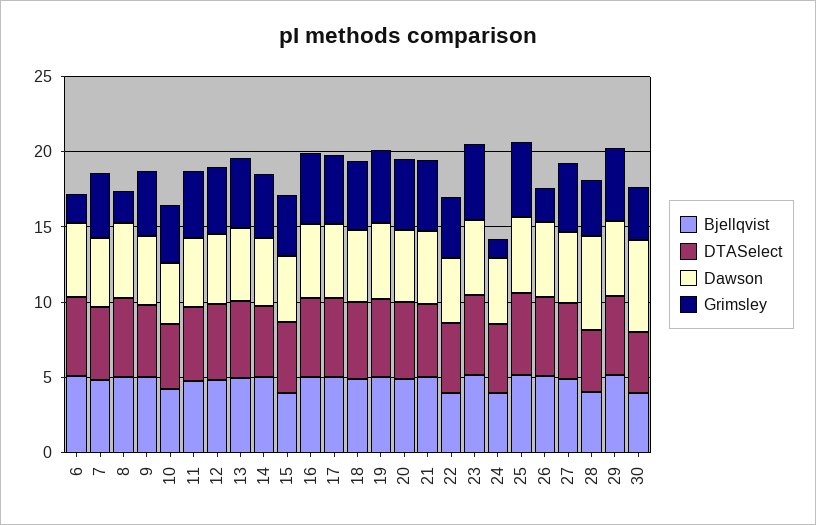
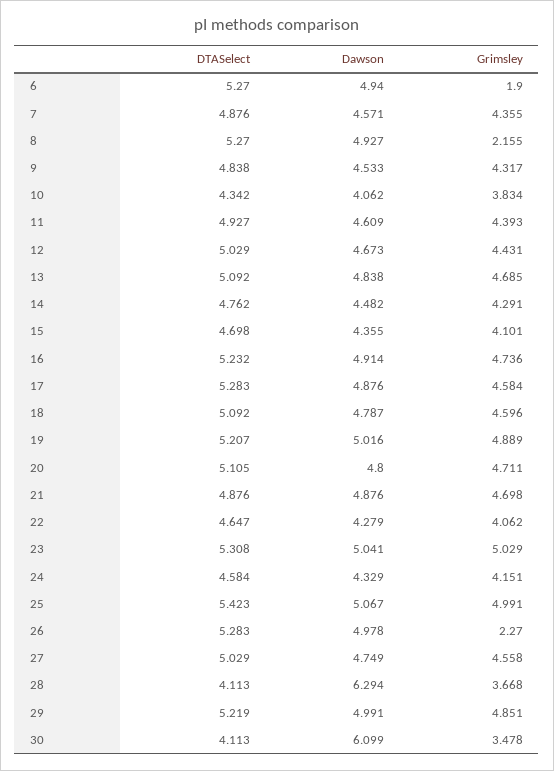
  {
-   "Bjellqvist": {
-     "6": 5,
-     "7": 5,
-     "8": 5,
-     "9": 5,
-     "10": 4,
-     "11": 5,
-     "12": 5,
-     "13": 5,
-     "14": 5,
-     "15": 4,
-     "16": 5,
-     "17": 5,
-     "18": 5,
-     "19": 5,
-     "20": 5,
-     "21": 5,
-     "22": 4,
-     "23": 5,
-     "24": 4,
-     "25": 5,
-     "26": 5,
-     "27": 5,
-     "28": 4,
-     "29": 5,
-     "30": 4
-   },
    "DTASelect": {
      "6": 5.27,
      "7": 4.876,
      "8": 5.27,
      "9": 4.838,
      "10": 4.342,
      "11": 4.927,
      "12": 5.029,
      "13": 5.092,
      "14": 4.762,
      "15": 4.698,
      "16": 5.232,
      "17": 5.283,
      "18": 5.092,
      "19": 5.207,
      "20": 5.105,
      "21": 4.876,
      "22": 4.647,
      "23": 5.308,
      "24": 4.584,
      "25": 5.423,
      "26": 5.283,
      "27": 5.029,
      "28": 4.113,
      "29": 5.219,
      "30": 4.113
    },
    "Dawson": {
      "6": 4.94,
      "7": 4.571,
      "8": 4.927,
      "9": 4.533,
      "10": 4.062,
      "11": 4.609,
      "12": 4.673,
      "13": 4.838,
      "14": 4.482,
      "15": 4.355,
      "16": 4.914,
      "17": 4.876,
      "18": 4.787,
      "19": 5.016,
      "20": 4.8,
      "21": 4.876,
      "22": 4.279,
      "23": 5.041,
      "24": 4.329,
      "25": 5.067,
      "26": 4.978,
      "27": 4.749,
      "28": 6.294,
      "29": 4.991,
      "30": 6.099
    },
    "Grimsley": {
      "6": 1.9,
      "7": 4.355,
      "8": 2.155,
      "9": 4.317,
      "10": 3.834,
      "11": 4.393,
      "12": 4.431,
      "13": 4.685,
      "14": 4.291,
      "15": 4.101,
      "16": 4.736,
      "17": 4.584,
      "18": 4.596,
      "19": 4.889,
      "20": 4.711,
      "21": 4.698,
      "22": 4.062,
      "23": 5.029,
-     "24": 1,
+     "24": 4.151,
      "25": 4.991,
      "26": 2.27,
      "27": 4.558,
      "28": 3.668,
      "29": 4.851,
      "30": 3.478
    }
  }

